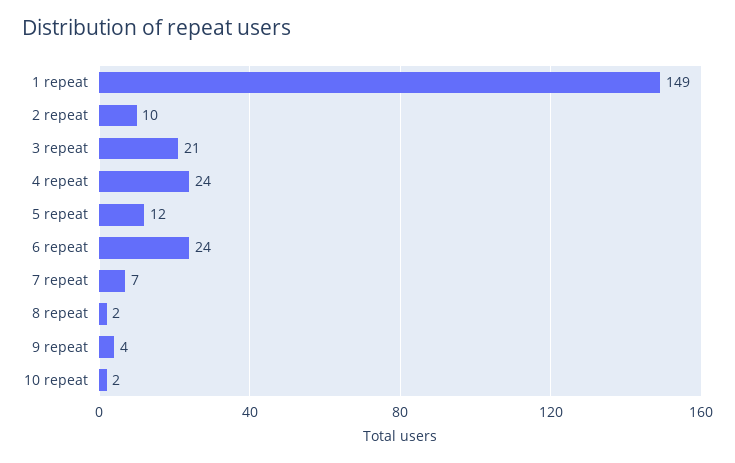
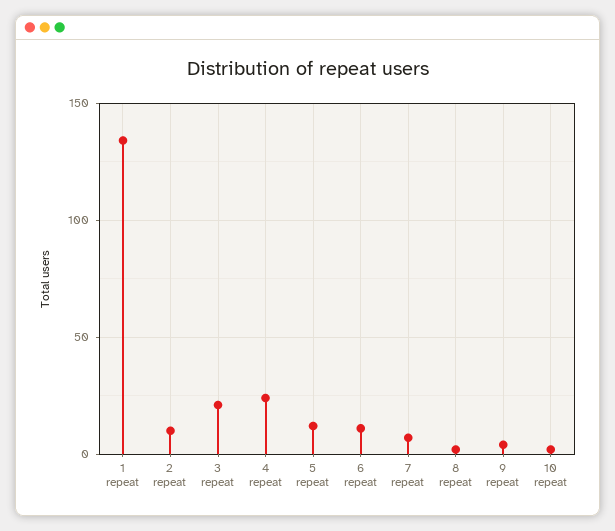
  {
-   "1 repeat": 149,
+   "1 repeat": 135,
    "2 repeat": 10,
    "3 repeat": 21,
    "4 repeat": 24,
    "5 repeat": 12,
-   "6 repeat": 24,
+   "6 repeat": 10,
    "7 repeat": 7,
    "8 repeat": 2,
    "9 repeat": 4,
    "10 repeat": 2
  }

